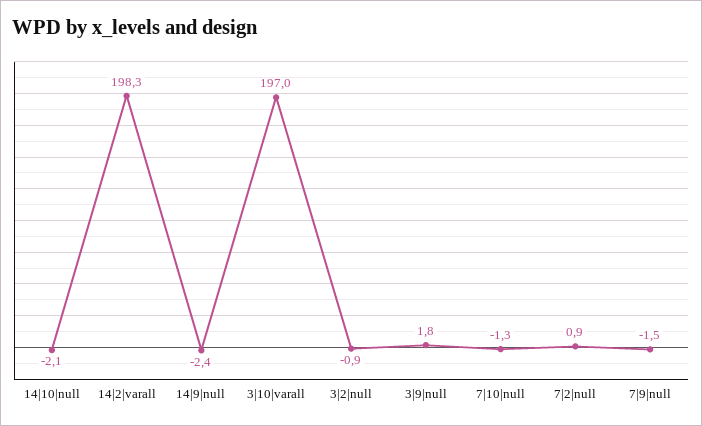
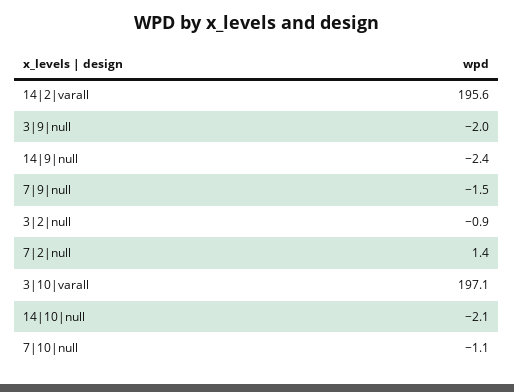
  {
    "14|10|null": -2.1,
-   "14|2|varall": 198.3,
+   "14|2|varall": 195.6,
    "14|9|null": -2.4,
-   "3|10|varall": 197,
+   "3|10|varall": 197.1,
    "3|2|null": -0.9,
-   "3|9|null": 1.8,
+   "3|9|null": -2,
-   "7|10|null": -1.3,
+   "7|10|null": -1.1,
-   "7|2|null": 0.9,
+   "7|2|null": 1.4,
    "7|9|null": -1.5
  }

